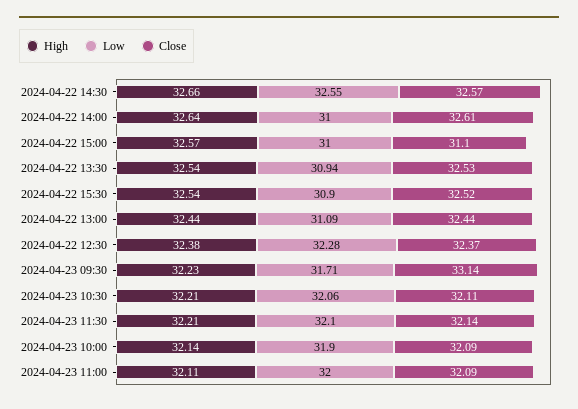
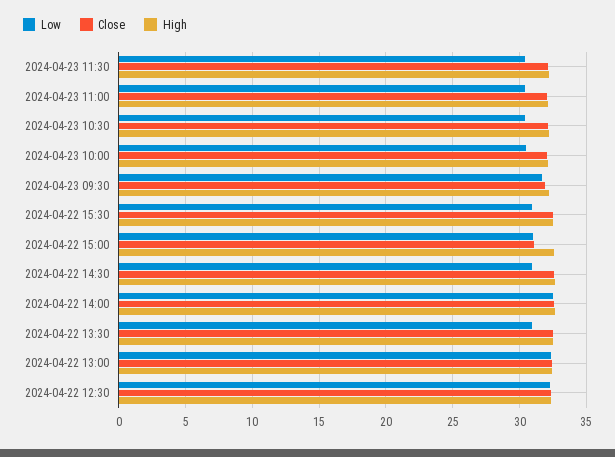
  {
    "High": {
      "2024-04-22 14:30": 32.66,
      "2024-04-22 14:00": 32.64,
      "2024-04-22 15:00": 32.57,
      "2024-04-22 13:30": 32.54,
      "2024-04-22 15:30": 32.54,
      "2024-04-22 13:00": 32.44,
      "2024-04-22 12:30": 32.38,
      "2024-04-23 09:30": 32.23,
      "2024-04-23 10:30": 32.21,
      "2024-04-23 11:30": 32.21,
      "2024-04-23 10:00": 32.14,
      "2024-04-23 11:00": 32.11
    },
    "Low": {
-     "2024-04-22 14:30": 32.55,
+     "2024-04-22 14:30": 31,
-     "2024-04-22 14:00": 31,
+     "2024-04-22 14:00": 32.5,
      "2024-04-22 15:00": 31,
      "2024-04-22 13:30": 30.94,
      "2024-04-22 15:30": 30.9,
-     "2024-04-22 13:00": 31.09,
+     "2024-04-22 13:00": 32.5,
      "2024-04-22 12:30": 32.28,
      "2024-04-23 09:30": 31.71,
-     "2024-04-23 10:30": 32.06,
+     "2024-04-23 10:30": 30.5,
-     "2024-04-23 11:30": 32.1,
+     "2024-04-23 11:30": 30.5,
-     "2024-04-23 10:00": 31.9,
+     "2024-04-23 10:00": 30.5,
-     "2024-04-23 11:00": 32
+     "2024-04-23 11:00": 30.5
    },
    "Close": {
      "2024-04-22 14:30": 32.57,
      "2024-04-22 14:00": 32.61,
      "2024-04-22 15:00": 31.1,
      "2024-04-22 13:30": 32.53,
      "2024-04-22 15:30": 32.52,
      "2024-04-22 13:00": 32.44,
      "2024-04-22 12:30": 32.37,
-     "2024-04-23 09:30": 33.14,
+     "2024-04-23 09:30": 32,
      "2024-04-23 10:30": 32.11,
      "2024-04-23 11:30": 32.14,
      "2024-04-23 10:00": 32.09,
      "2024-04-23 11:00": 32.09
    }
  }

